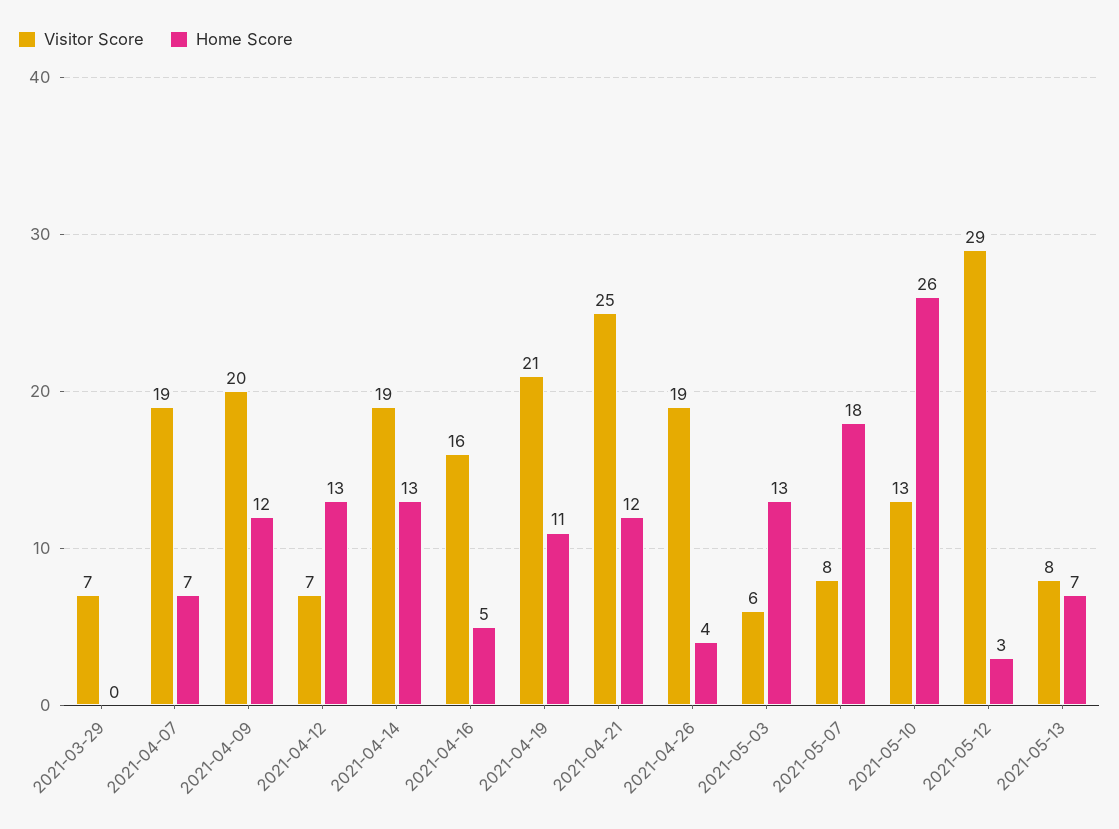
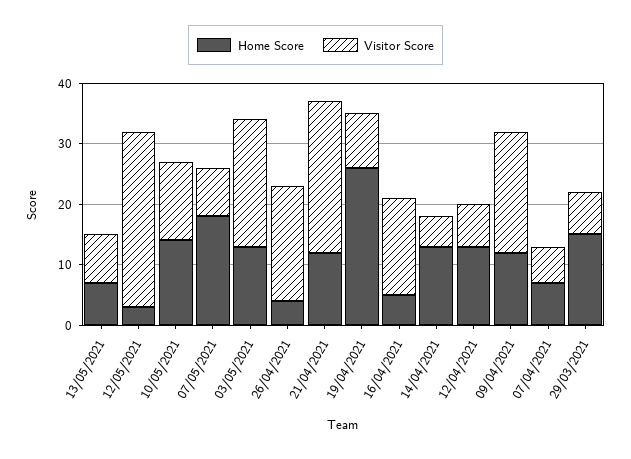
  {
    "Visitor Score": {
      "2021-03-29": 7,
-     "2021-04-07": 19,
+     "2021-04-07": 5,
      "2021-04-09": 20,
      "2021-04-12": 7,
-     "2021-04-14": 19,
+     "2021-04-14": 5,
      "2021-04-16": 16,
-     "2021-04-19": 21,
+     "2021-04-19": 10,
      "2021-04-21": 25,
      "2021-04-26": 19,
-     "2021-05-03": 6,
+     "2021-05-03": 20,
      "2021-05-07": 8,
      "2021-05-10": 13,
      "2021-05-12": 29,
      "2021-05-13": 8
    },
    "Home Score": {
-     "2021-03-29": 0,
+     "2021-03-29": 15,
      "2021-04-07": 7,
      "2021-04-09": 12,
      "2021-04-12": 13,
      "2021-04-14": 13,
      "2021-04-16": 5,
-     "2021-04-19": 11,
+     "2021-04-19": 25,
      "2021-04-21": 12,
      "2021-04-26": 4,
      "2021-05-03": 13,
      "2021-05-07": 18,
-     "2021-05-10": 26,
+     "2021-05-10": 15,
      "2021-05-12": 3,
      "2021-05-13": 7
    }
  }

